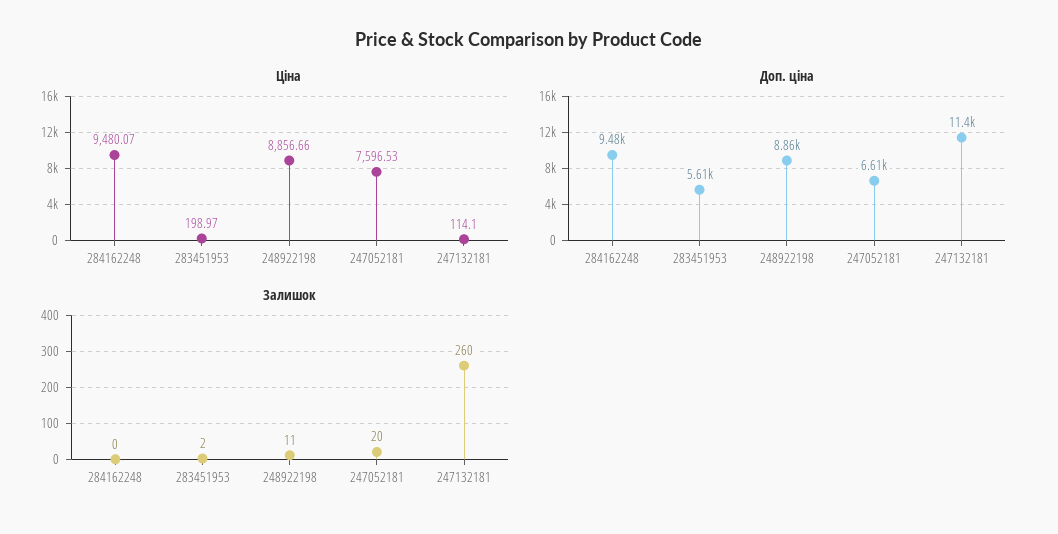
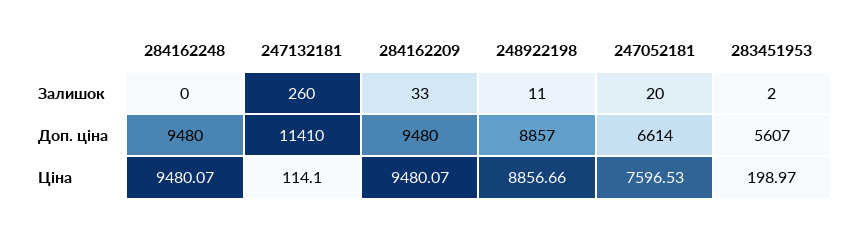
  {
    "Ціна": {
      "284162248": 9480.07,
      "283451953": 198.97,
      "248922198": 8856.66,
      "247052181": 7596.53,
-     "247132181": 114.1
+     "247132181": 114.1,
+     "284162209": 9480.07
    },
    "Доп. ціна": {
      "284162248": 9480,
      "283451953": 5607,
      "248922198": 8857,
      "247052181": 6614,
-     "247132181": 11410
+     "247132181": 11410,
+     "284162209": 9480
    },
    "Залишок": {
      "284162248": 0,
      "283451953": 2,
      "248922198": 11,
      "247052181": 20,
-     "247132181": 260
+     "247132181": 260,
+     "284162209": 33
    }
  }

